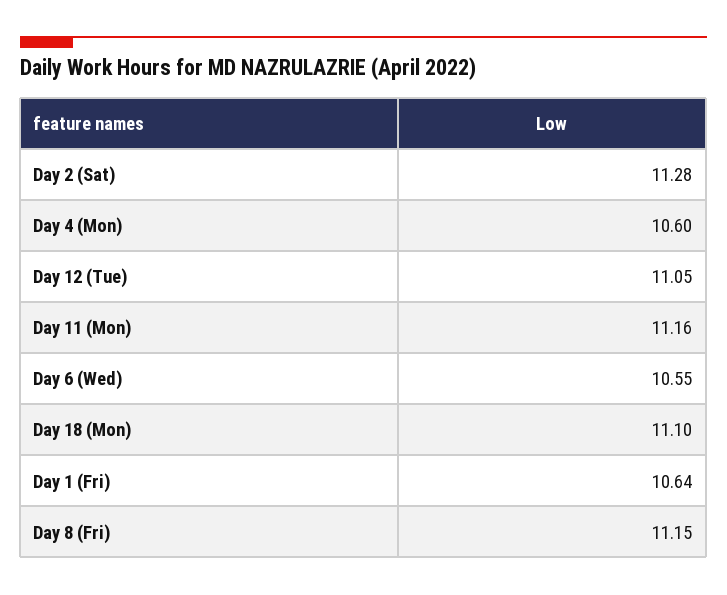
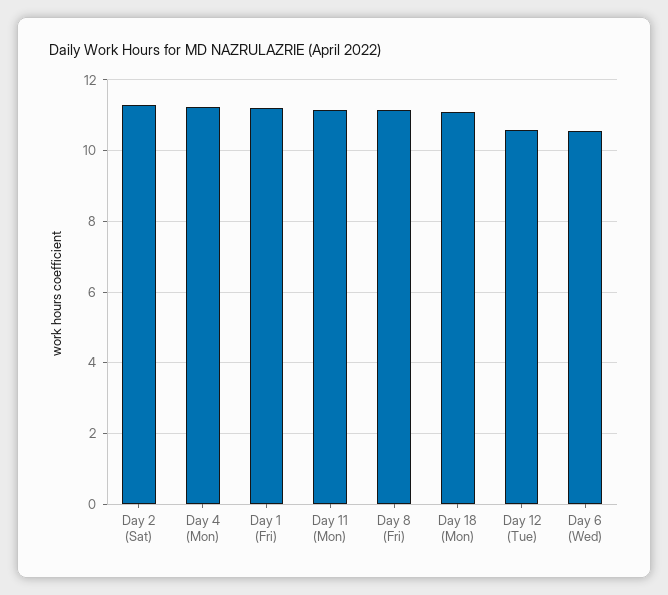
  {
    "Day 2 (Sat)": 11.28,
-   "Day 4 (Mon)": 10.6,
+   "Day 4 (Mon)": 11.2,
-   "Day 12 (Tue)": 11.05,
+   "Day 12 (Tue)": 10.6,
    "Day 11 (Mon)": 11.16,
    "Day 6 (Wed)": 10.55,
    "Day 18 (Mon)": 11.1,
-   "Day 1 (Fri)": 10.64,
+   "Day 1 (Fri)": 11.2,
    "Day 8 (Fri)": 11.15
  }

